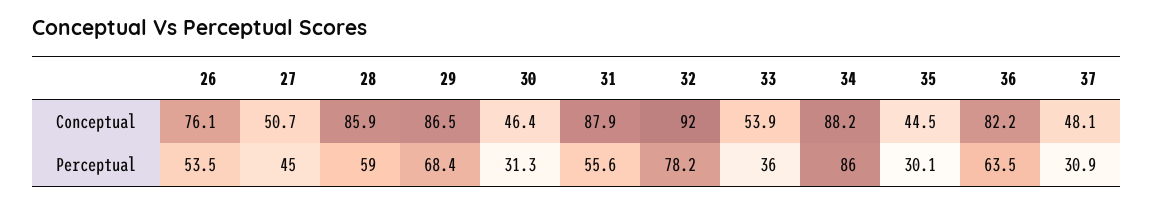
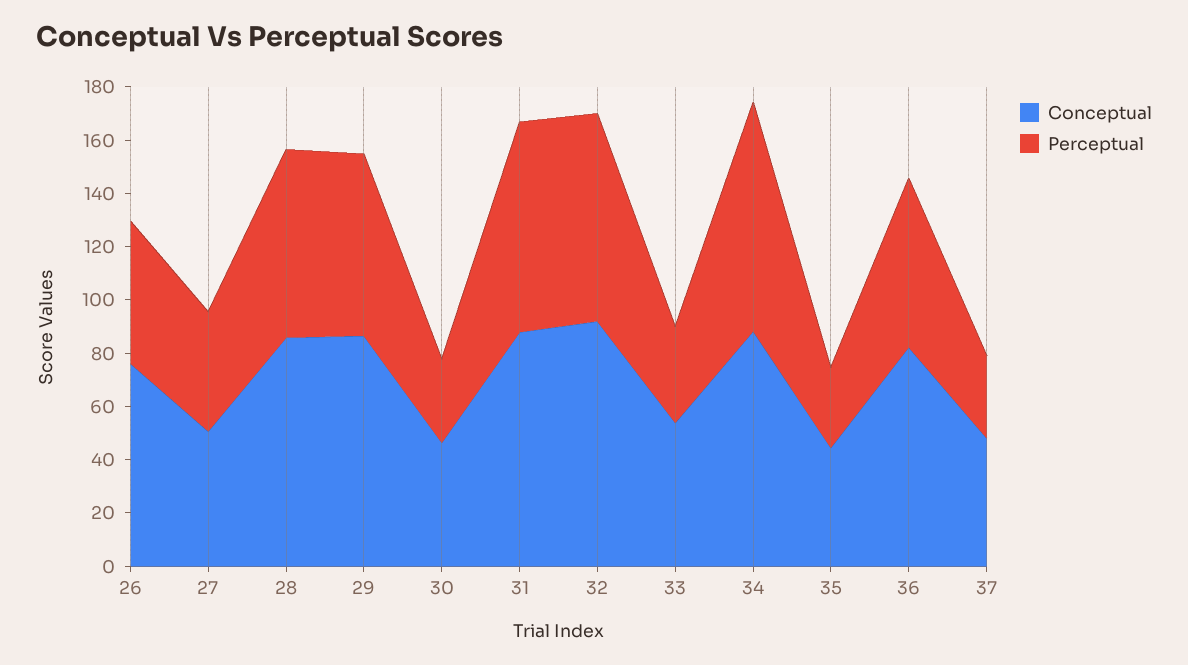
  {
    "Conceptual": {
      "26": 76.1,
      "27": 50.7,
      "28": 85.9,
      "29": 86.5,
      "30": 46.4,
      "31": 87.9,
      "32": 92,
      "33": 53.9,
      "34": 88.2,
      "35": 44.5,
      "36": 82.2,
      "37": 48.1
    },
    "Perceptual": {
      "26": 53.5,
      "27": 45,
-     "28": 59,
+     "28": 70,
      "29": 68.4,
      "30": 31.3,
-     "31": 55.6,
+     "31": 80,
      "32": 78.2,
      "33": 36,
      "34": 86,
      "35": 30.1,
      "36": 63.5,
      "37": 30.9
    }
  }

